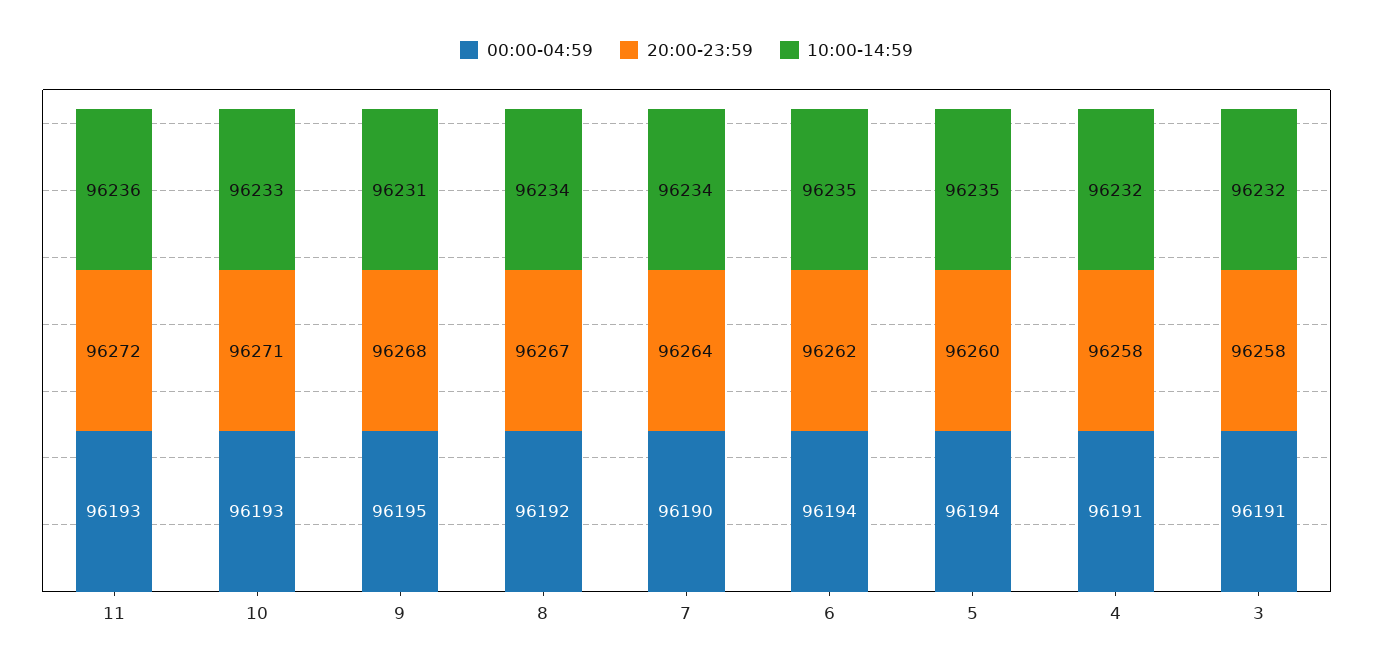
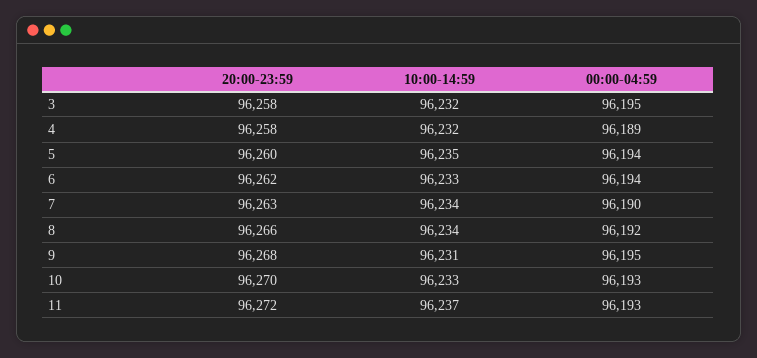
  {
    "00:00-04:59": {
      "11": 96193,
      "10": 96193,
      "9": 96195,
      "8": 96192,
      "7": 96190,
      "6": 96194,
      "5": 96194,
-     "4": 96191,
+     "4": 96189,
-     "3": 96191
+     "3": 96195
    },
    "20:00-23:59": {
      "11": 96272,
-     "10": 96271,
+     "10": 96270,
      "9": 96268,
-     "8": 96267,
+     "8": 96266,
-     "7": 96264,
+     "7": 96263,
      "6": 96262,
      "5": 96260,
      "4": 96258,
      "3": 96258
    },
    "10:00-14:59": {
-     "11": 96236,
+     "11": 96237,
      "10": 96233,
      "9": 96231,
      "8": 96234,
      "7": 96234,
-     "6": 96235,
+     "6": 96233,
      "5": 96235,
      "4": 96232,
      "3": 96232
    }
  }

